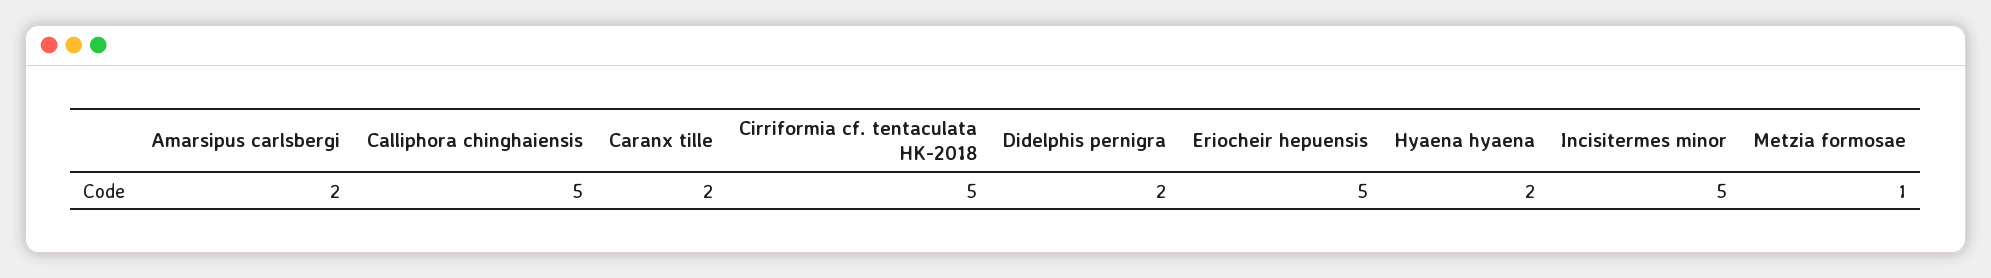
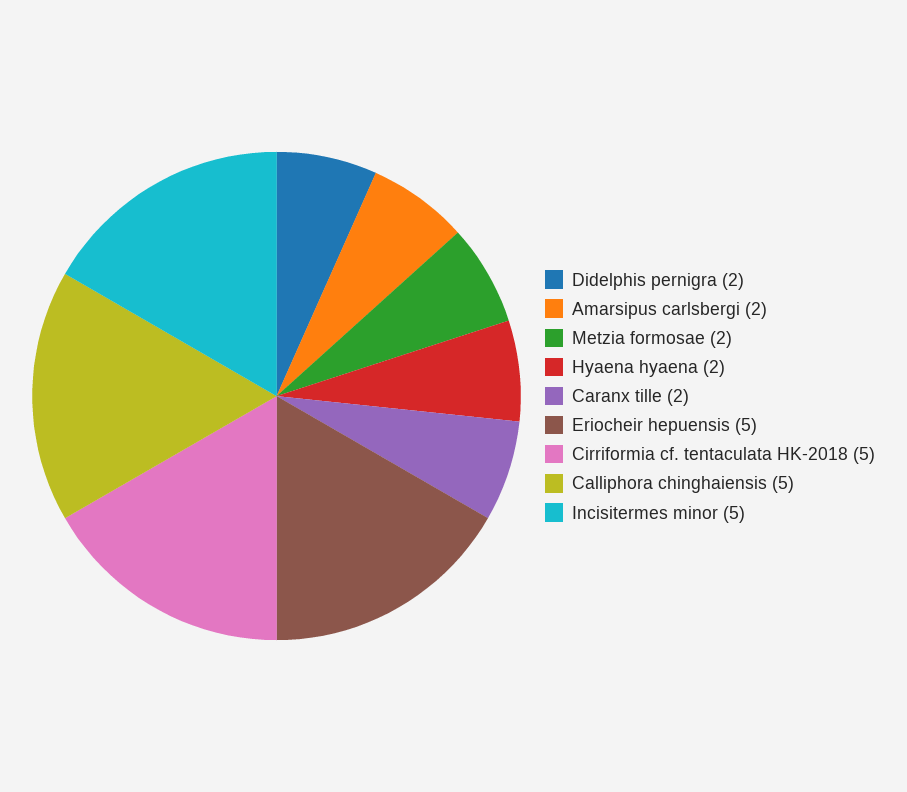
  {
    "Amarsipus carlsbergi": 2,
    "Calliphora chinghaiensis": 5,
    "Caranx tille": 2,
    "Cirriformia cf. tentaculata HK-2018": 5,
    "Didelphis pernigra": 2,
    "Eriocheir hepuensis": 5,
    "Hyaena hyaena": 2,
    "Incisitermes minor": 5,
-   "Metzia formosae": 1
+   "Metzia formosae": 2
  }

